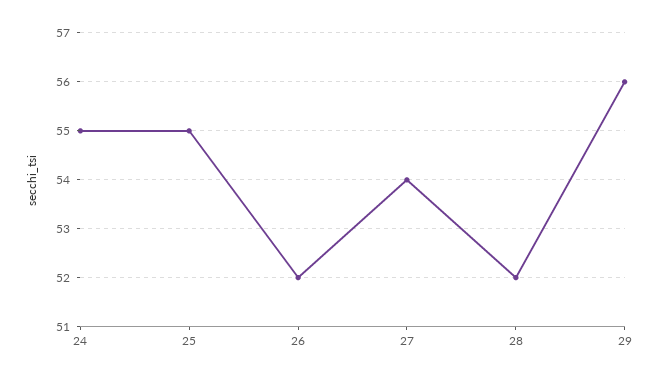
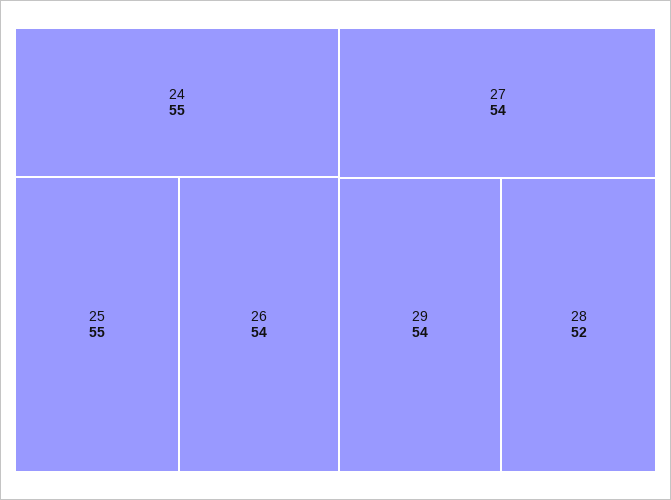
  {
    "24": 55,
    "25": 55,
-   "26": 52,
+   "26": 54,
    "27": 54,
    "28": 52,
-   "29": 56
+   "29": 54
  }

